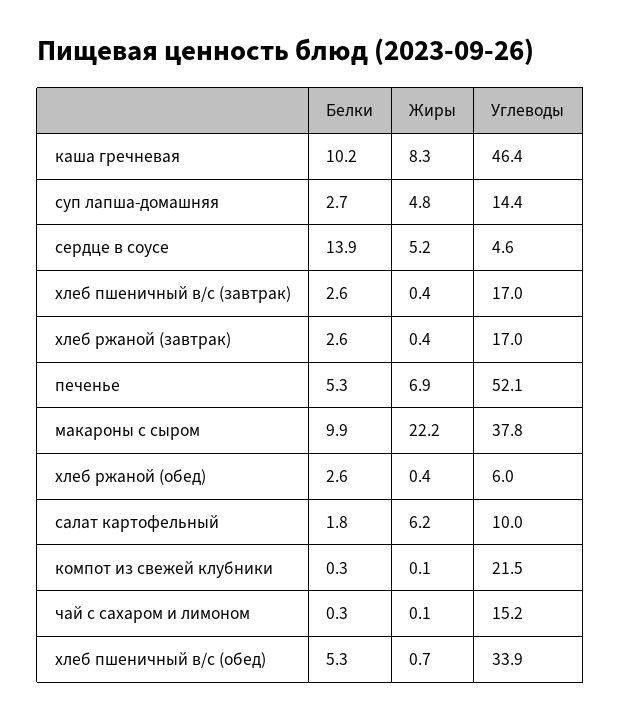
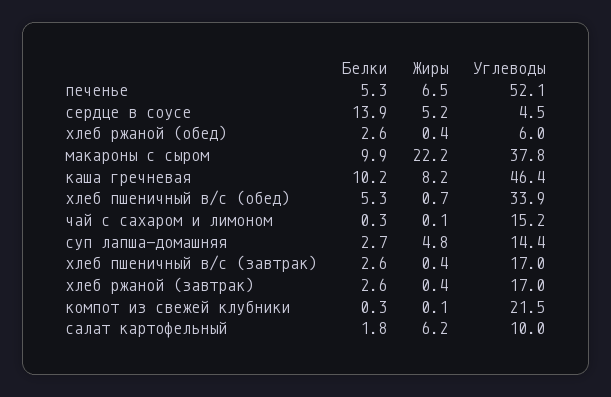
  {
    "Белки": {
      "каша гречневая": 10.2,
      "суп лапша-домашняя": 2.7,
      "сердце в соусе": 13.9,
      "хлеб пшеничный в/с (завтрак)": 2.6,
      "хлеб ржаной (завтрак)": 2.6,
      "печенье": 5.3,
      "макароны с сыром": 9.9,
      "хлеб ржаной (обед)": 2.6,
      "салат картофельный": 1.8,
      "компот из свежей клубники": 0.3,
      "чай с сахаром и лимоном": 0.3,
      "хлеб пшеничный в/с (обед)": 5.3
    },
    "Жиры": {
-     "каша гречневая": 8.3,
+     "каша гречневая": 8.2,
      "суп лапша-домашняя": 4.8,
      "сердце в соусе": 5.2,
      "хлеб пшеничный в/с (завтрак)": 0.4,
      "хлеб ржаной (завтрак)": 0.4,
-     "печенье": 6.9,
+     "печенье": 6.5,
      "макароны с сыром": 22.2,
      "хлеб ржаной (обед)": 0.4,
      "салат картофельный": 6.2,
      "компот из свежей клубники": 0.1,
      "чай с сахаром и лимоном": 0.1,
      "хлеб пшеничный в/с (обед)": 0.7
    },
    "Углеводы": {
      "каша гречневая": 46.4,
      "суп лапша-домашняя": 14.4,
-     "сердце в соусе": 4.6,
+     "сердце в соусе": 4.5,
      "хлеб пшеничный в/с (завтрак)": 17,
      "хлеб ржаной (завтрак)": 17,
      "печенье": 52.1,
      "макароны с сыром": 37.8,
      "хлеб ржаной (обед)": 6,
      "салат картофельный": 10,
      "компот из свежей клубники": 21.5,
      "чай с сахаром и лимоном": 15.2,
      "хлеб пшеничный в/с (обед)": 33.9
    }
  }

